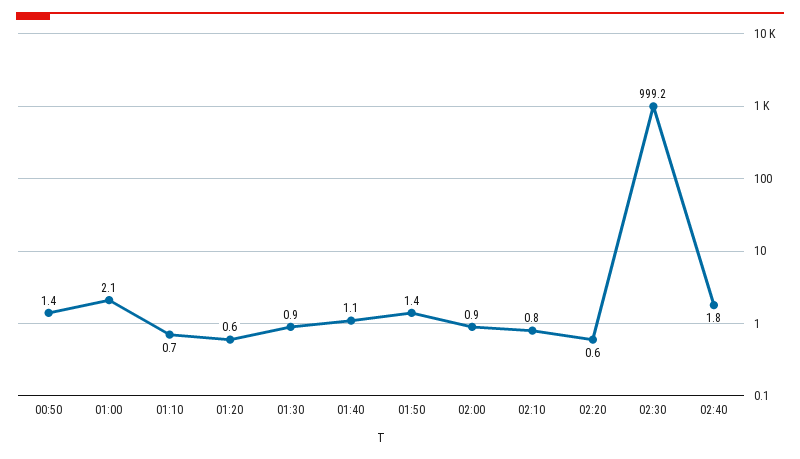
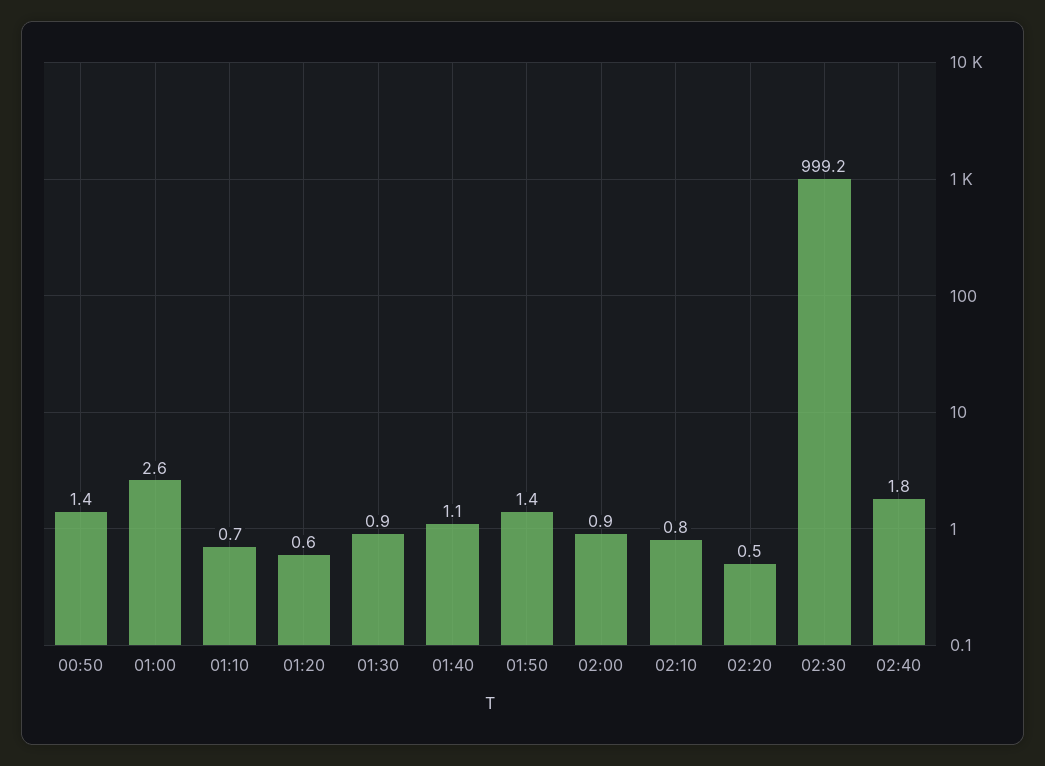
  {
    "00:50": 1.4,
-   "01:00": 2.1,
+   "01:00": 2.6,
    "01:10": 0.7,
    "01:20": 0.6,
    "01:30": 0.9,
    "01:40": 1.1,
    "01:50": 1.4,
    "02:00": 0.9,
    "02:10": 0.8,
-   "02:20": 0.6,
+   "02:20": 0.5,
    "02:30": 999.2,
    "02:40": 1.8
  }

